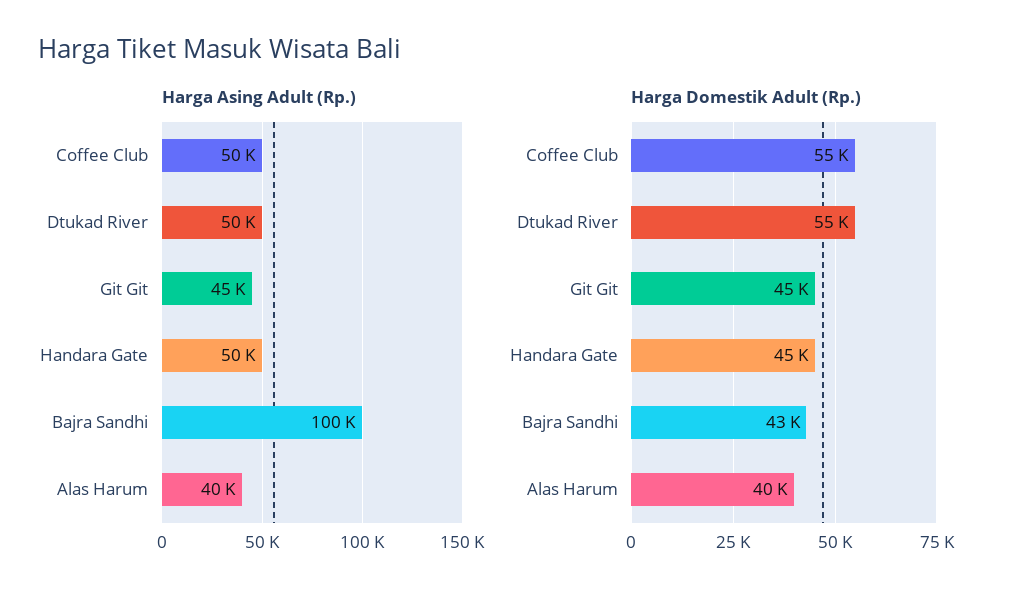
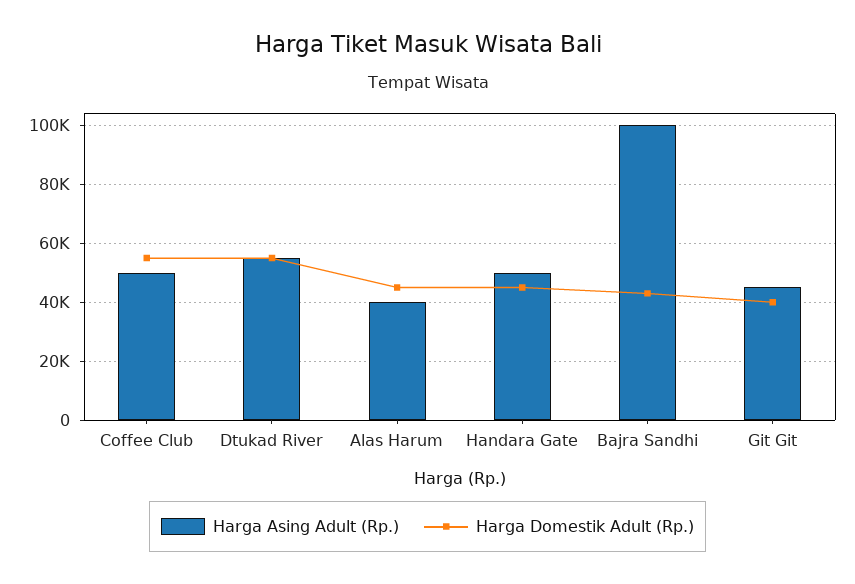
  {
    "Harga Asing Adult (Rp.)": {
      "Coffee Club": 50000,
-     "Dtukad River": 50000,
+     "Dtukad River": 55000,
      "Git Git": 45000,
      "Handara Gate": 50000,
      "Bajra Sandhi": 100000,
      "Alas Harum": 40000
    },
    "Harga Domestik Adult (Rp.)": {
      "Coffee Club": 55000,
      "Dtukad River": 55000,
-     "Git Git": 45000,
+     "Git Git": 40000,
      "Handara Gate": 45000,
      "Bajra Sandhi": 43000,
-     "Alas Harum": 40000
+     "Alas Harum": 45000
    }
  }

